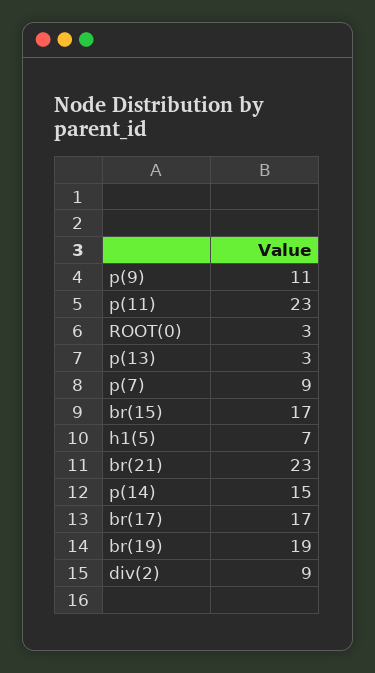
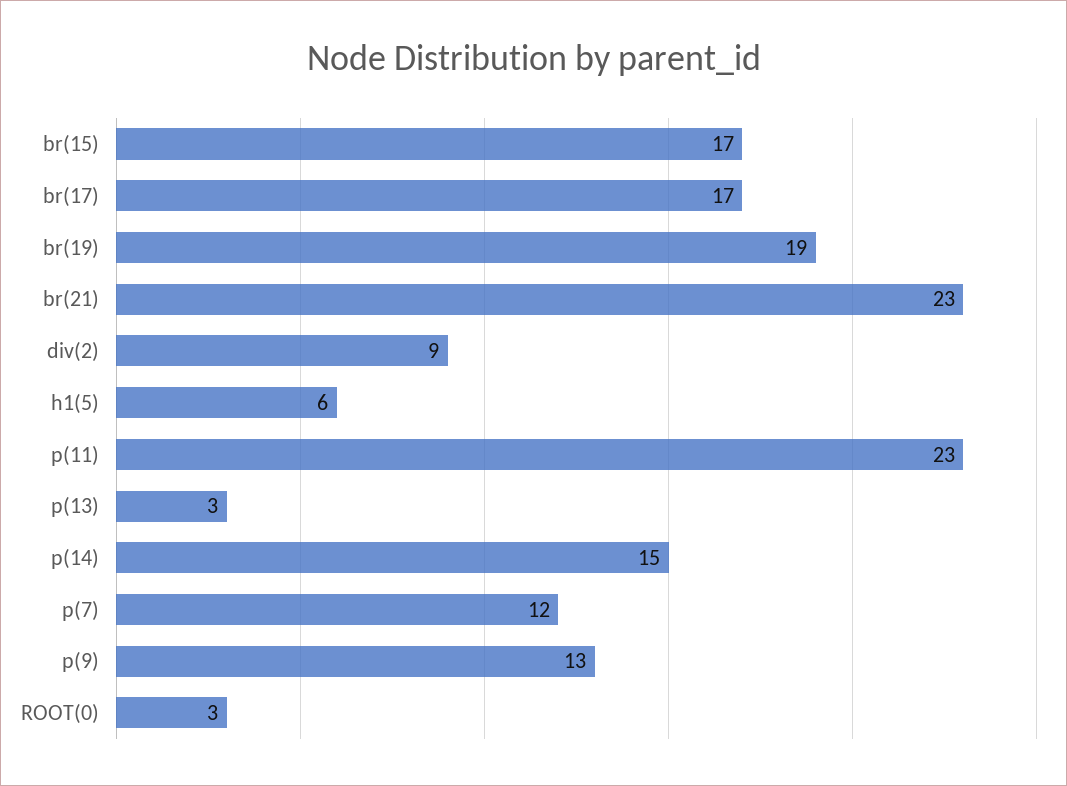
  {
-   "p(9)": 11,
+   "p(9)": 13,
    "p(11)": 23,
    "ROOT(0)": 3,
    "p(13)": 3,
-   "p(7)": 9,
+   "p(7)": 12,
    "br(15)": 17,
-   "h1(5)": 7,
+   "h1(5)": 6,
    "br(21)": 23,
    "p(14)": 15,
    "br(17)": 17,
    "br(19)": 19,
    "div(2)": 9
  }

